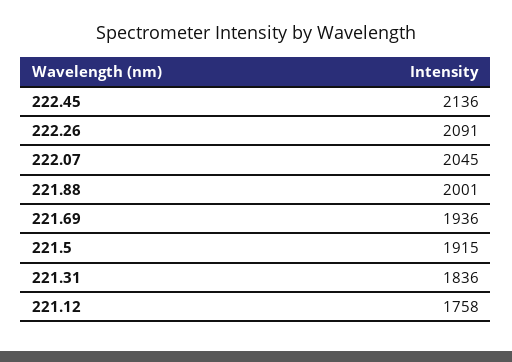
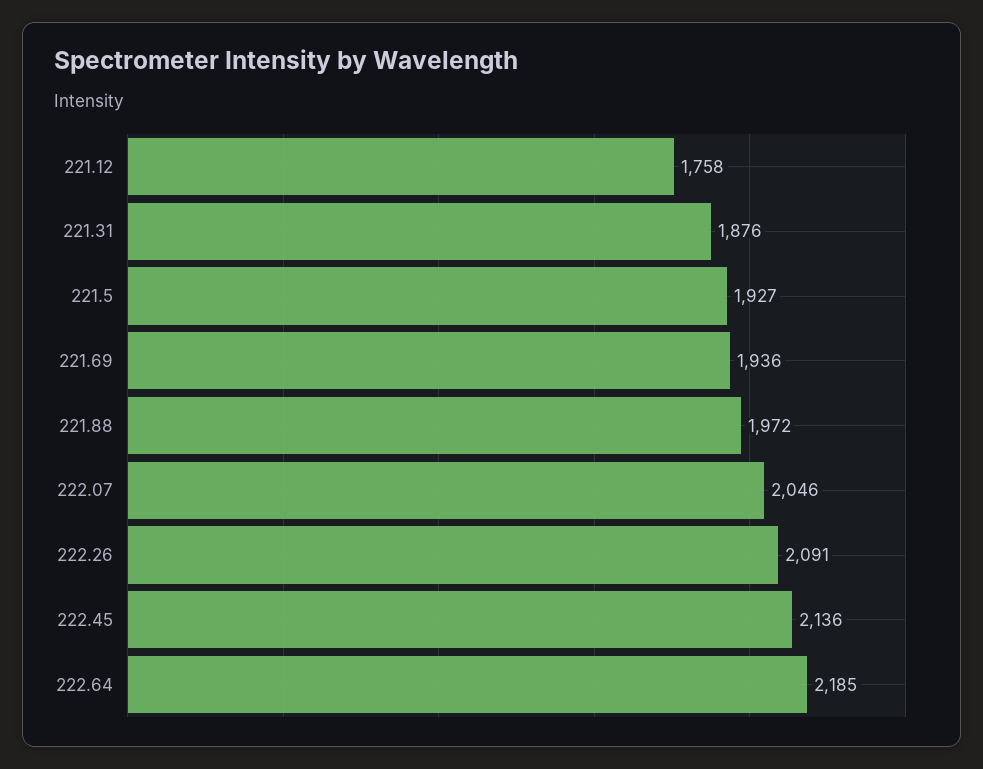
  {
    "222.45": 2136,
    "222.26": 2091,
-   "222.07": 2045,
+   "222.07": 2046,
-   "221.88": 2001,
+   "221.88": 1972,
    "221.69": 1936,
-   "221.5": 1915,
+   "221.5": 1927,
-   "221.31": 1836,
+   "221.31": 1876,
-   "221.12": 1758
+   "221.12": 1758,
+   "222.64": 2185
  }

